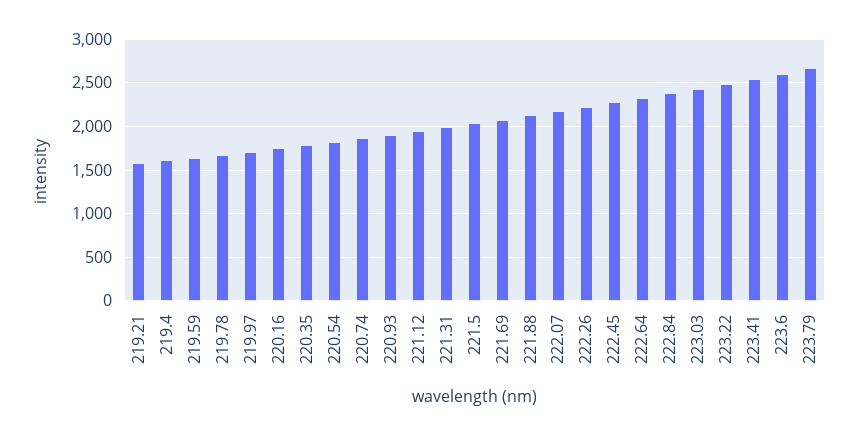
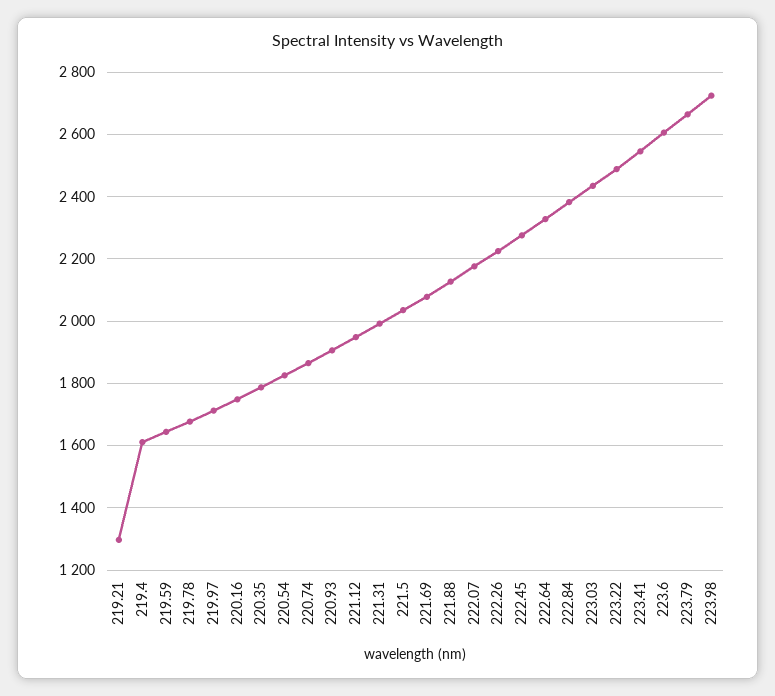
  {
-   "219.21": 1600,
+   "219.21": 1300,
    "219.4": 1620,
    "219.59": 1640,
    "219.78": 1680,
    "219.97": 1720,
    "220.16": 1740,
    "220.35": 1780,
    "220.54": 1820,
    "220.74": 1860,
    "220.93": 1900,
    "221.12": 1940,
    "221.31": 2000,
    "221.5": 2040,
    "221.69": 2080,
    "221.88": 2120,
    "222.07": 2180,
    "222.26": 2220,
    "222.45": 2280,
    "222.64": 2320,
    "222.84": 2380,
    "223.03": 2440,
    "223.22": 2480,
    "223.41": 2540,
    "223.6": 2600,
-   "223.79": 2660
+   "223.79": 2660,
+   "223.98": 2720
  }

